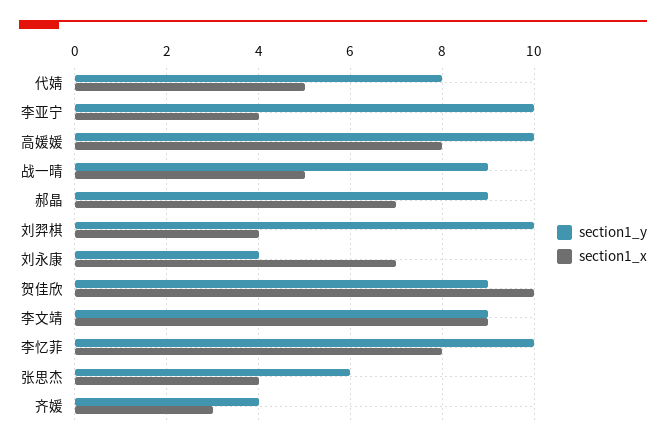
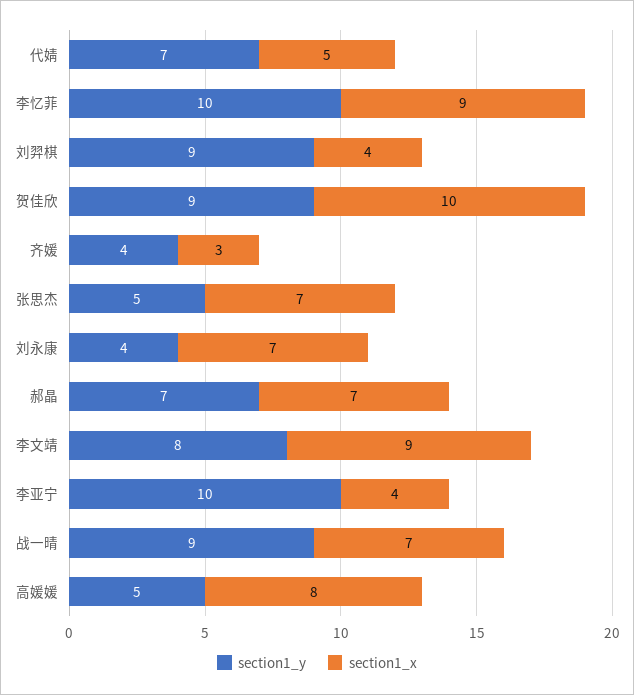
  {
    "section1_y": {
-     "代婧": 8,
+     "代婧": 7,
      "李亚宁": 10,
-     "高媛媛": 10,
+     "高媛媛": 5,
      "战一晴": 9,
-     "郝晶": 9,
+     "郝晶": 7,
-     "刘羿棋": 10,
+     "刘羿棋": 9,
      "刘永康": 4,
      "贺佳欣": 9,
-     "李文靖": 9,
+     "李文靖": 8,
      "李忆菲": 10,
-     "张思杰": 6,
+     "张思杰": 5,
      "齐媛": 4
    },
    "section1_x": {
      "代婧": 5,
      "李亚宁": 4,
      "高媛媛": 8,
-     "战一晴": 5,
+     "战一晴": 7,
      "郝晶": 7,
      "刘羿棋": 4,
      "刘永康": 7,
      "贺佳欣": 10,
      "李文靖": 9,
-     "李忆菲": 8,
+     "李忆菲": 9,
-     "张思杰": 4,
+     "张思杰": 7,
      "齐媛": 3
    }
  }

